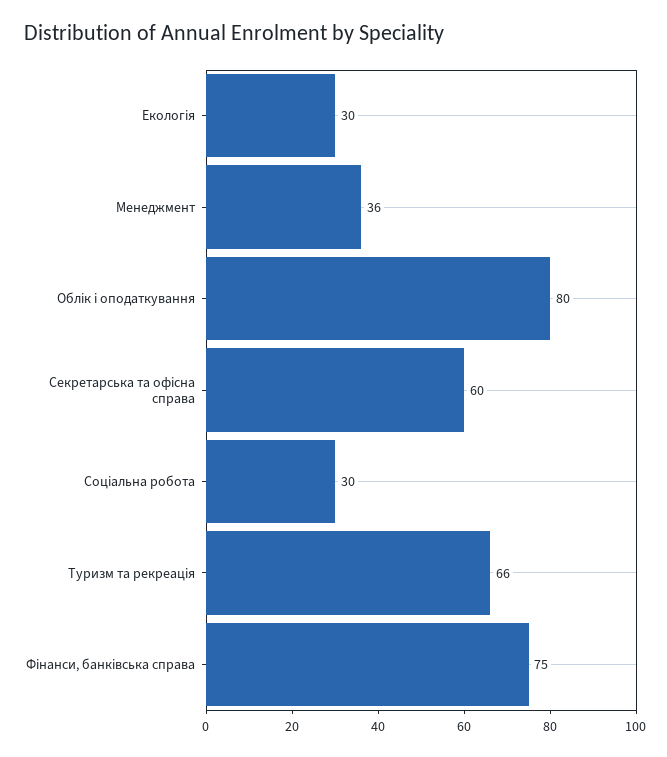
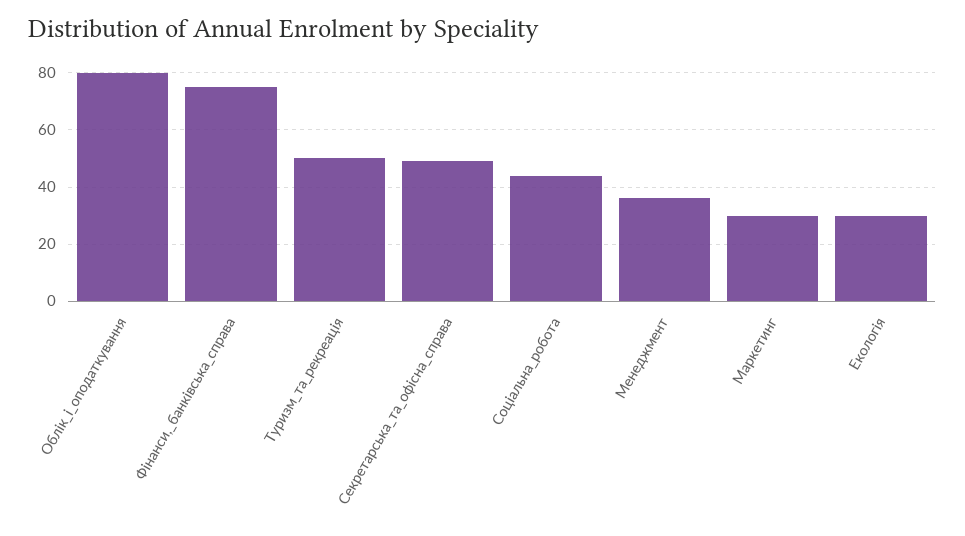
  {
    "Екологія": 30,
    "Менеджмент": 36,
    "Облік і оподаткування": 80,
-   "Секретарська та офісна справа": 60,
+   "Секретарська та офісна справа": 50,
-   "Соціальна робота": 30,
+   "Соціальна робота": 45,
-   "Туризм та рекреація": 66,
+   "Туризм та рекреація": 50,
-   "Фінанси, банківська справа": 75
+   "Фінанси, банківська справа": 75,
+   "Маркетинг": 30
  }

